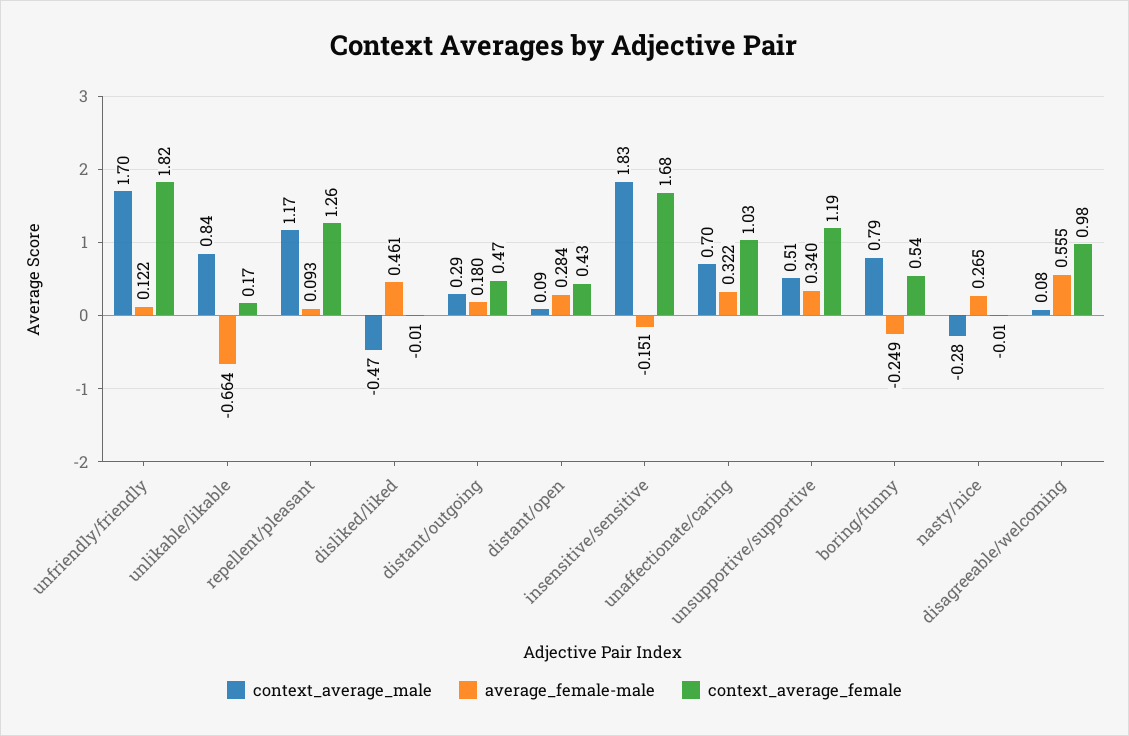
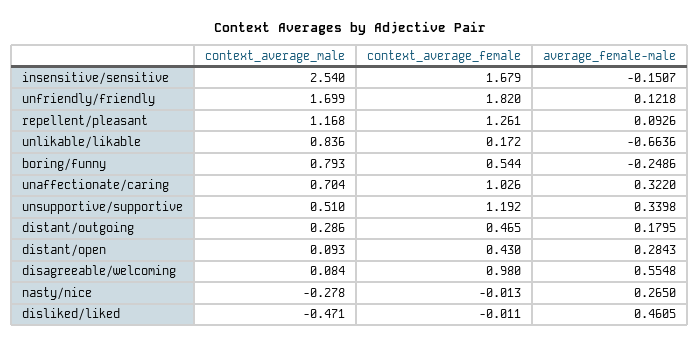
  {
    "context_average_male": {
      "unfriendly/friendly": 1.699,
      "unlikable/likable": 0.836,
      "repellent/pleasant": 1.168,
      "disliked/liked": -0.471,
      "distant/outgoing": 0.286,
      "distant/open": 0.093,
-     "insensitive/sensitive": 1.83,
+     "insensitive/sensitive": 2.54,
      "unaffectionate/caring": 0.704,
      "unsupportive/supportive": 0.51,
      "boring/funny": 0.793,
      "nasty/nice": -0.278,
      "disagreeable/welcoming": 0.084
    },
    "average_female-male": {
      "unfriendly/friendly": 0.1218,
      "unlikable/likable": -0.6636,
      "repellent/pleasant": 0.0926,
      "disliked/liked": 0.4605,
      "distant/outgoing": 0.1795,
      "distant/open": 0.2843,
      "insensitive/sensitive": -0.1507,
      "unaffectionate/caring": 0.322,
      "unsupportive/supportive": 0.3398,
      "boring/funny": -0.2486,
      "nasty/nice": 0.265,
      "disagreeable/welcoming": 0.5548
    },
    "context_average_female": {
      "unfriendly/friendly": 1.82,
      "unlikable/likable": 0.172,
      "repellent/pleasant": 1.261,
      "disliked/liked": -0.011,
      "distant/outgoing": 0.465,
      "distant/open": 0.43,
      "insensitive/sensitive": 1.679,
      "unaffectionate/caring": 1.026,
      "unsupportive/supportive": 1.192,
      "boring/funny": 0.544,
      "nasty/nice": -0.013,
      "disagreeable/welcoming": 0.98
    }
  }

